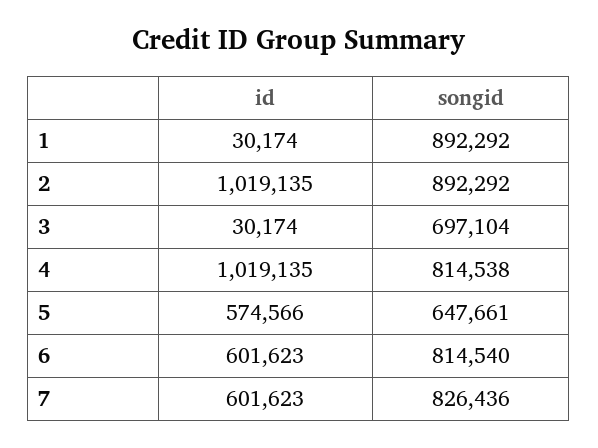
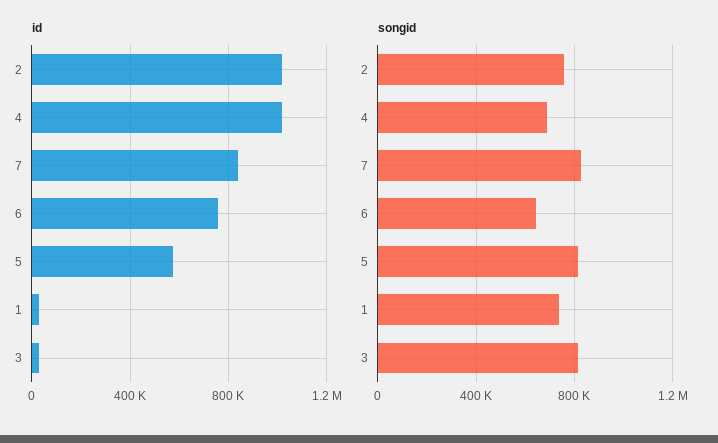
  {
    "id": {
      "1": 30174,
      "2": 1019135,
      "3": 30174,
      "4": 1019135,
      "5": 574566,
-     "6": 601623,
+     "6": 750000,
-     "7": 601623
+     "7": 850000
    },
    "songid": {
-     "1": 892292,
+     "1": 750000,
-     "2": 892292,
+     "2": 750000,
-     "3": 697104,
+     "3": 800000,
-     "4": 814538,
+     "4": 700000,
-     "5": 647661,
+     "5": 800000,
-     "6": 814540,
+     "6": 650000,
      "7": 826436
    }
  }

